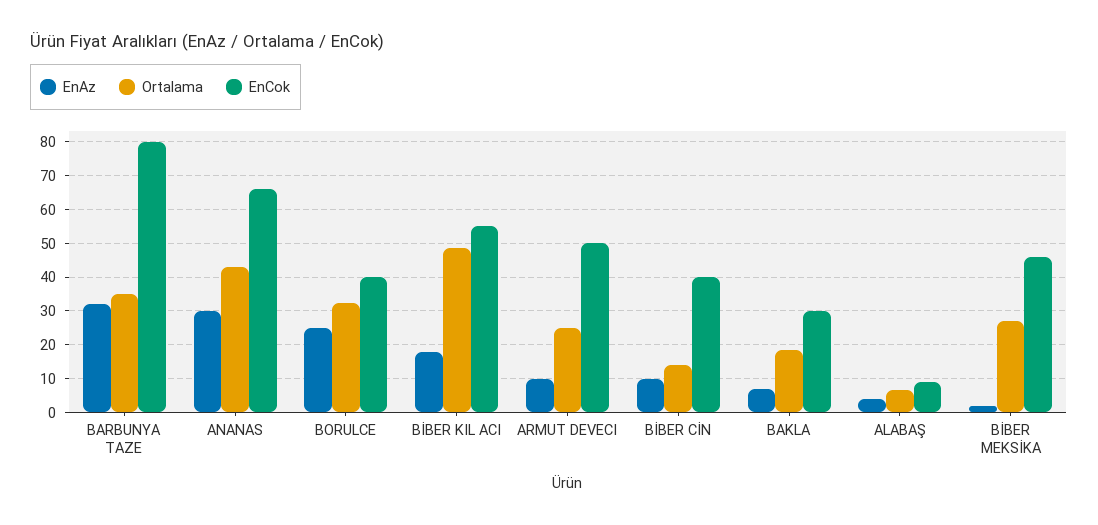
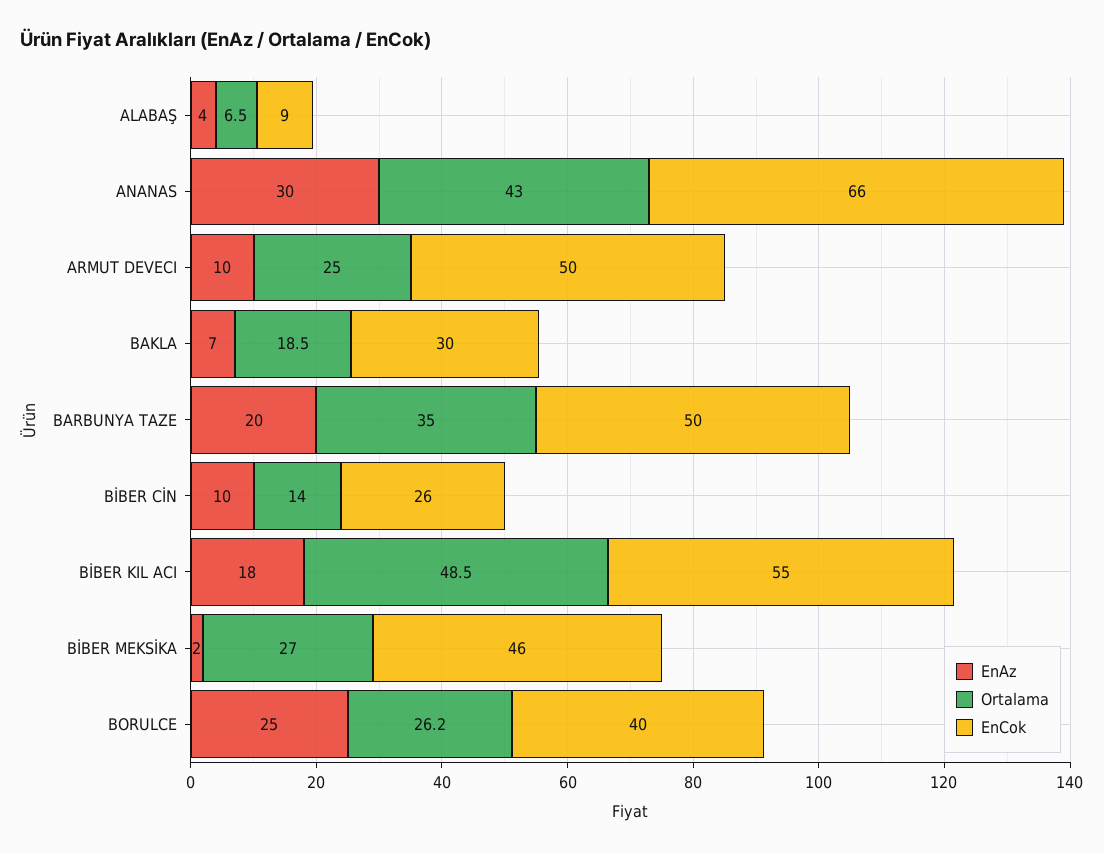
  {
    "EnAz": {
-     "BARBUNYA TAZE": 32,
+     "BARBUNYA TAZE": 20,
      "ANANAS": 30,
      "BORULCE": 25,
      "BİBER KIL ACI": 18,
      "ARMUT DEVECI": 10,
      "BİBER CİN": 10,
      "BAKLA": 7,
      "ALABAŞ": 4,
      "BİBER MEKSİKA": 2
    },
    "Ortalama": {
      "BARBUNYA TAZE": 35,
      "ANANAS": 43,
-     "BORULCE": 32,
+     "BORULCE": 26.2,
      "BİBER KIL ACI": 48.5,
      "ARMUT DEVECI": 25,
      "BİBER CİN": 14,
      "BAKLA": 18.5,
      "ALABAŞ": 6.5,
      "BİBER MEKSİKA": 27
    },
    "EnCok": {
-     "BARBUNYA TAZE": 80,
+     "BARBUNYA TAZE": 50,
      "ANANAS": 66,
      "BORULCE": 40,
      "BİBER KIL ACI": 55,
      "ARMUT DEVECI": 50,
-     "BİBER CİN": 40,
+     "BİBER CİN": 26,
      "BAKLA": 30,
      "ALABAŞ": 9,
      "BİBER MEKSİKA": 46
    }
  }

